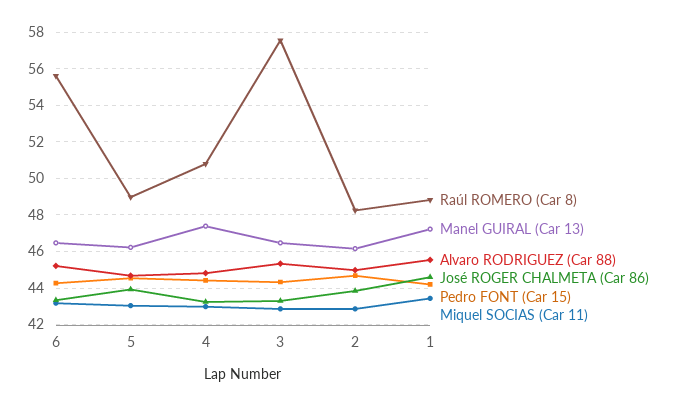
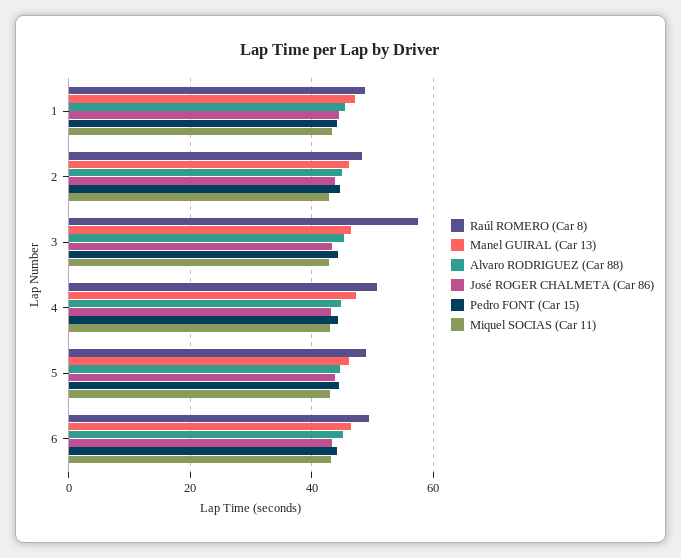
  {
    "Raúl ROMERO (Car 8)": {
-     "6": 55.5,
+     "6": 50,
      "5": 49,
      "4": 51,
      "3": 57.5,
      "2": 48.5,
      "1": 49
    },
    "Manel GUIRAL (Car 13)": {
      "6": 46.5,
      "5": 46,
      "4": 47.5,
      "3": 46.5,
      "2": 46,
      "1": 47
    },
    "Alvaro RODRIGUEZ (Car 88)": {
      "6": 45,
      "5": 44.5,
      "4": 45,
      "3": 45.5,
      "2": 45,
      "1": 45.5
    },
    "José ROGER CHALMETA (Car 86)": {
      "6": 43.5,
      "5": 44,
      "4": 43,
      "3": 43.5,
      "2": 44,
      "1": 44.5
    },
    "Pedro FONT (Car 15)": {
      "6": 44.5,
      "5": 44.5,
      "4": 44.5,
      "3": 44.5,
      "2": 44.5,
      "1": 44
    },
    "Miquel SOCIAS (Car 11)": {
      "6": 43,
      "5": 43,
      "4": 43,
      "3": 43,
      "2": 43,
      "1": 43.5
    }
  }

